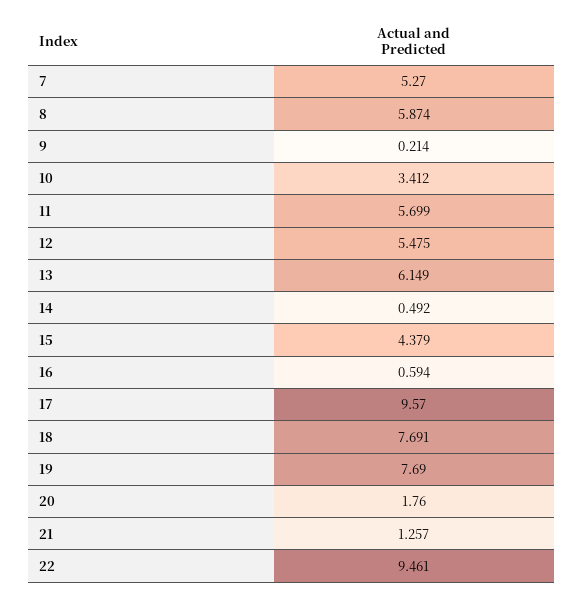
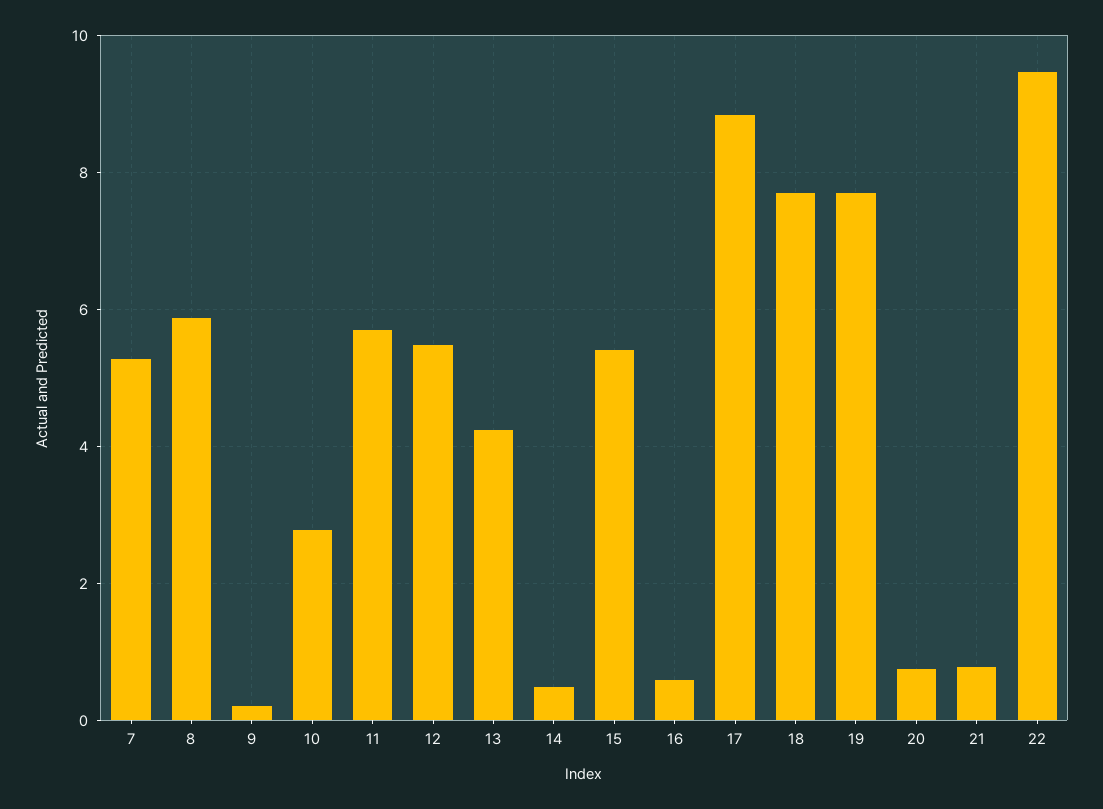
  {
    "7": 5.27,
    "8": 5.874,
    "9": 0.214,
-   "10": 3.412,
+   "10": 2.8,
    "11": 5.699,
    "12": 5.475,
-   "13": 6.149,
+   "13": 4.2,
    "14": 0.492,
-   "15": 4.379,
+   "15": 5.4,
    "16": 0.594,
-   "17": 9.57,
+   "17": 8.8,
    "18": 7.691,
    "19": 7.69,
-   "20": 1.76,
+   "20": 0.8,
-   "21": 1.257,
+   "21": 0.8,
    "22": 9.461
  }

